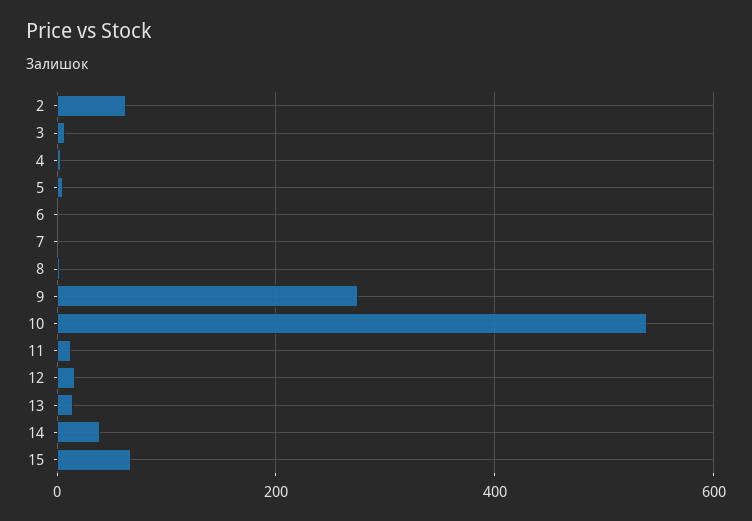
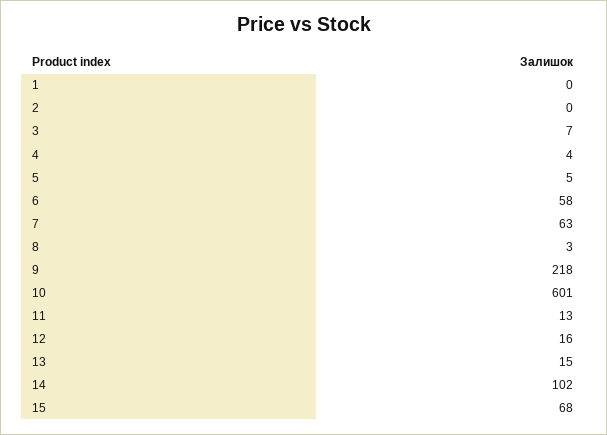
  {
-   "2": 60,
+   "2": 0,
    "3": 7,
    "4": 4,
    "5": 5,
-   "6": 0,
+   "6": 58,
-   "7": 0,
+   "7": 63,
    "8": 3,
-   "9": 280,
+   "9": 218,
-   "10": 540,
+   "10": 601,
    "11": 13,
    "12": 16,
    "13": 15,
-   "14": 40,
+   "14": 102,
-   "15": 68
+   "15": 68,
+   "1": 0
  }

